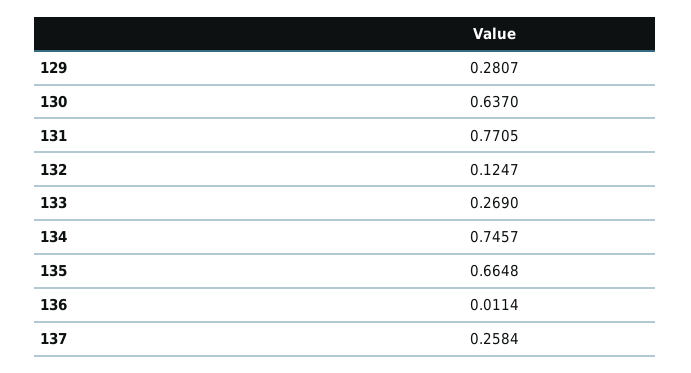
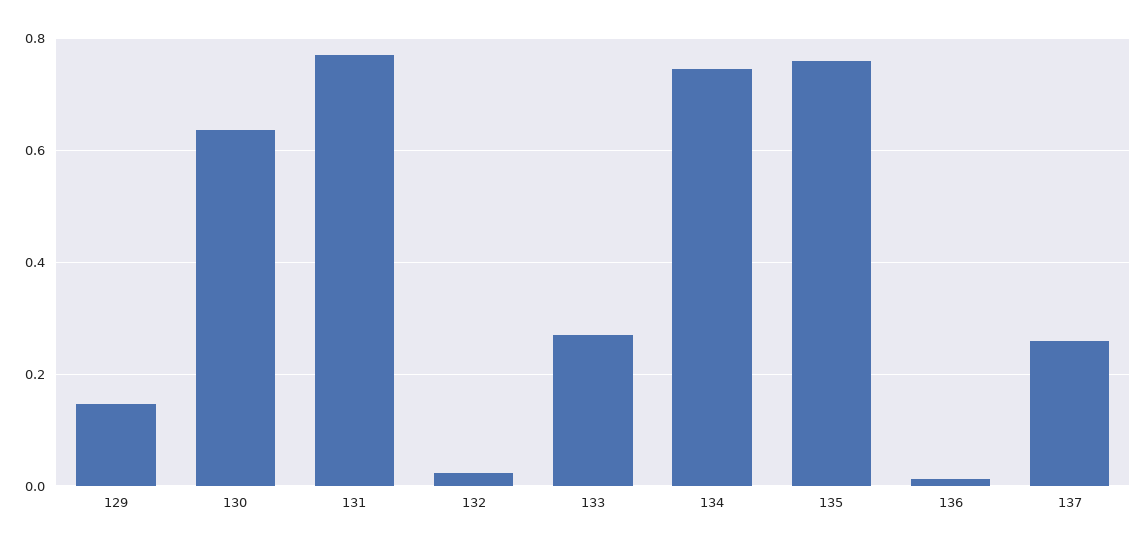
  {
-   "129": 0.2807,
+   "129": 0.14,
    "130": 0.637,
    "131": 0.7705,
-   "132": 0.1247,
+   "132": 0.02,
    "133": 0.269,
    "134": 0.7457,
-   "135": 0.6648,
+   "135": 0.76,
    "136": 0.0114,
    "137": 0.2584
  }

